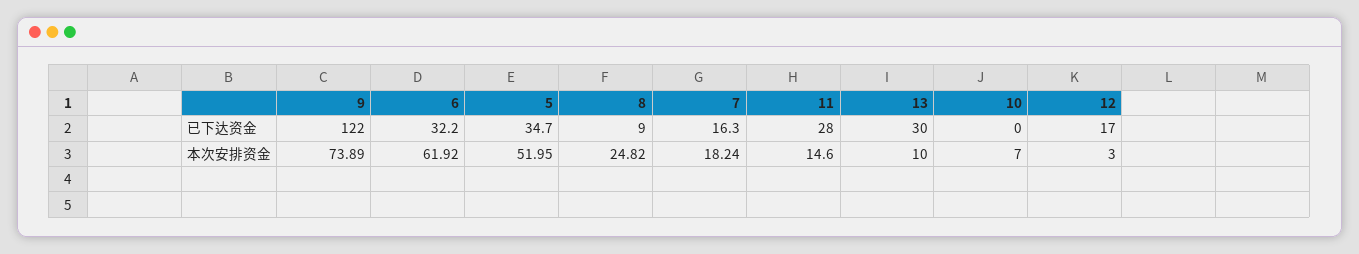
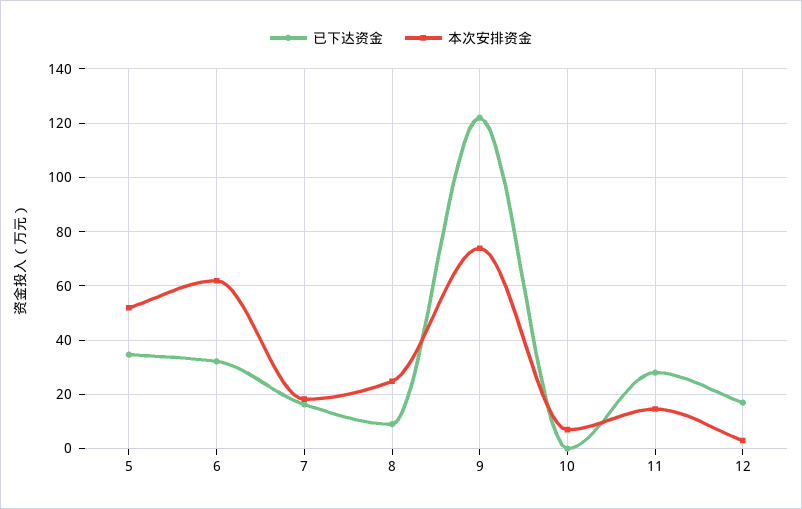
  {
    "已下达资金": {
      "9": 122,
      "6": 32.2,
      "5": 34.7,
      "8": 9,
      "7": 16.3,
      "11": 28,
-     "13": 30,
      "10": 0,
      "12": 17
    },
    "本次安排资金": {
      "9": 73.89,
      "6": 61.92,
      "5": 51.95,
      "8": 24.82,
      "7": 18.24,
      "11": 14.6,
-     "13": 10,
      "10": 7,
      "12": 3
    }
  }

